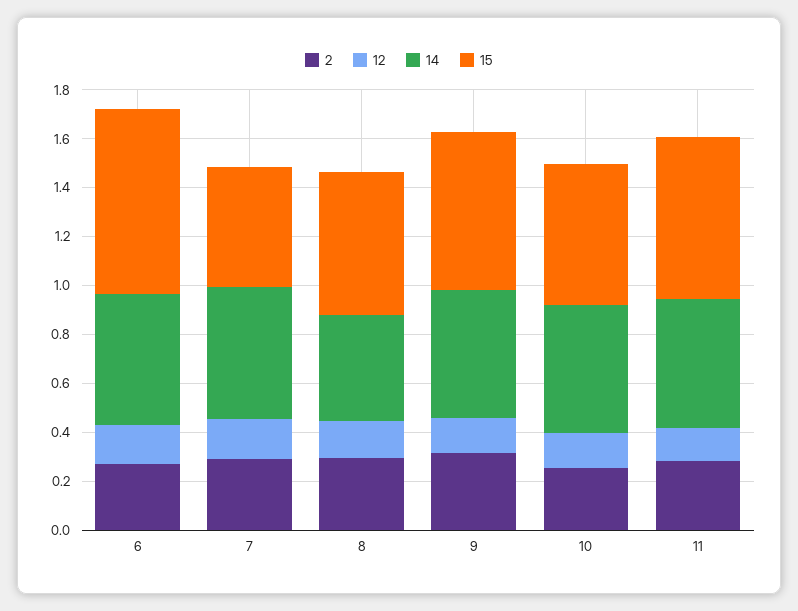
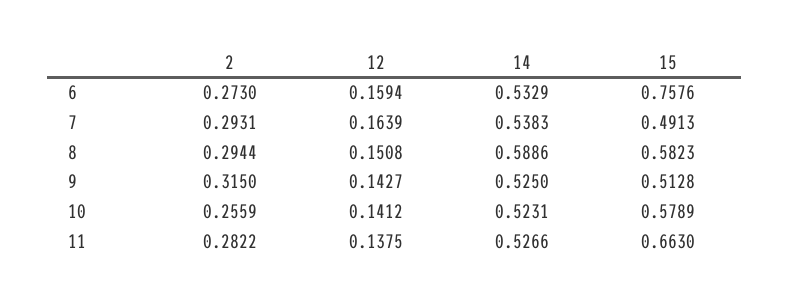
  {
    "2": {
      "6": 0.273,
      "7": 0.2931,
      "8": 0.2944,
      "9": 0.315,
      "10": 0.2559,
      "11": 0.2822
    },
    "12": {
      "6": 0.1594,
      "7": 0.1639,
      "8": 0.1508,
      "9": 0.1427,
      "10": 0.1412,
      "11": 0.1375
    },
    "14": {
      "6": 0.5329,
      "7": 0.5383,
-     "8": 0.45,
+     "8": 0.5886,
      "9": 0.525,
      "10": 0.5231,
      "11": 0.5266
    },
    "15": {
      "6": 0.7576,
      "7": 0.4913,
      "8": 0.5823,
-     "9": 0.65,
+     "9": 0.5128,
      "10": 0.5789,
      "11": 0.663
    }
  }

